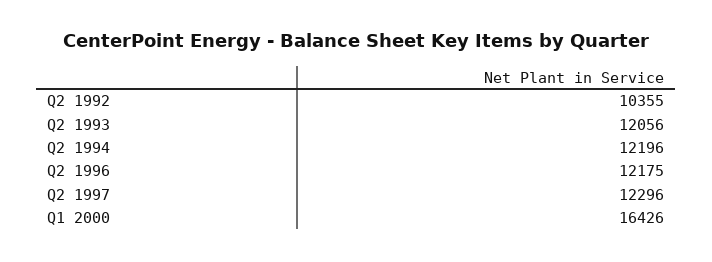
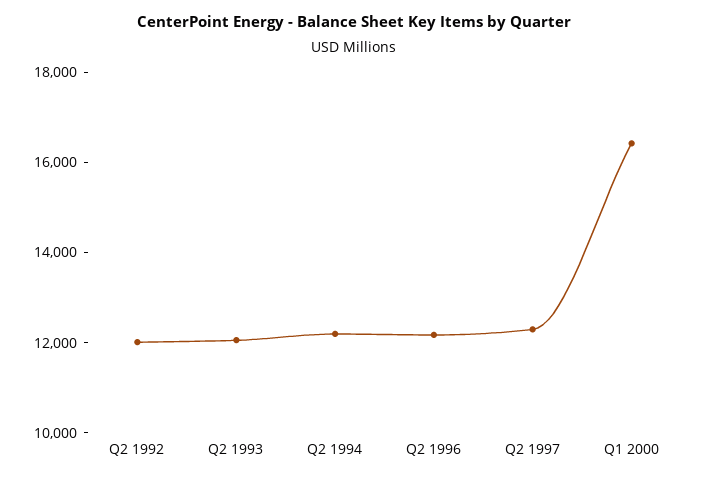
  {
-   "Q2 1992": 10355,
+   "Q2 1992": 12000,
    "Q2 1993": 12056,
    "Q2 1994": 12196,
    "Q2 1996": 12175,
    "Q2 1997": 12296,
    "Q1 2000": 16426
  }

